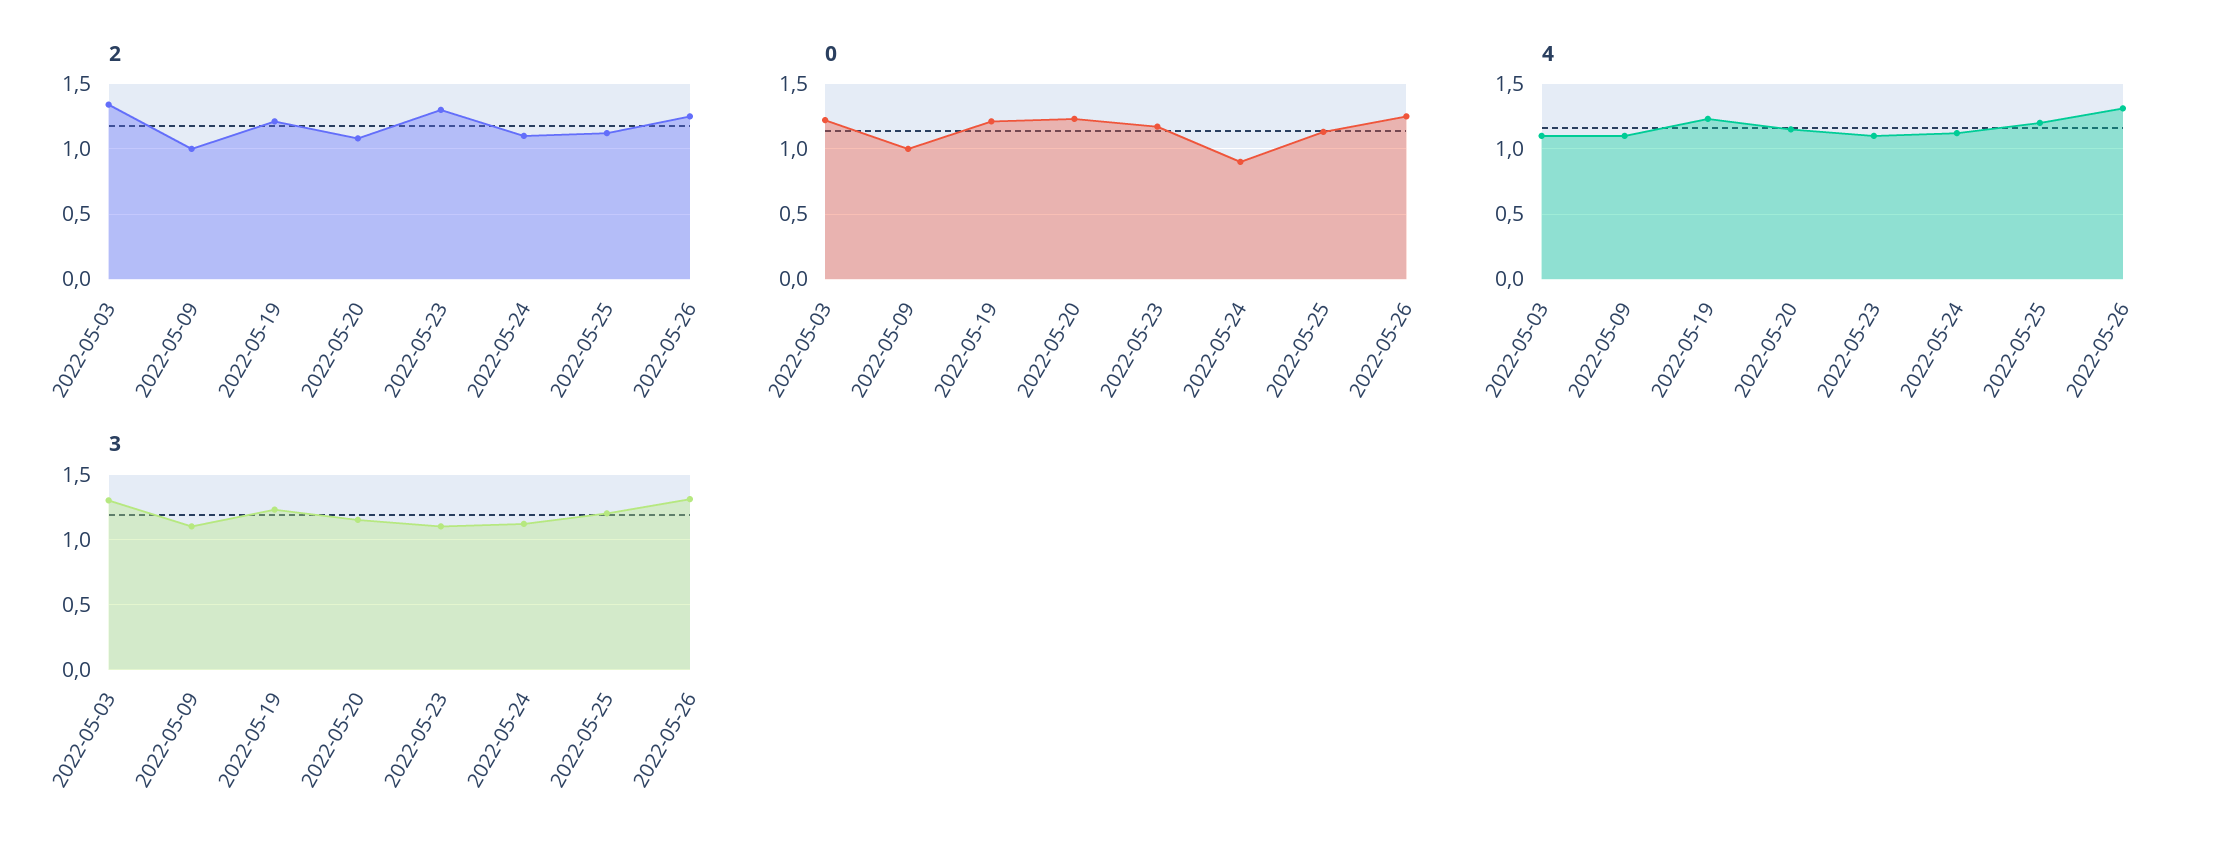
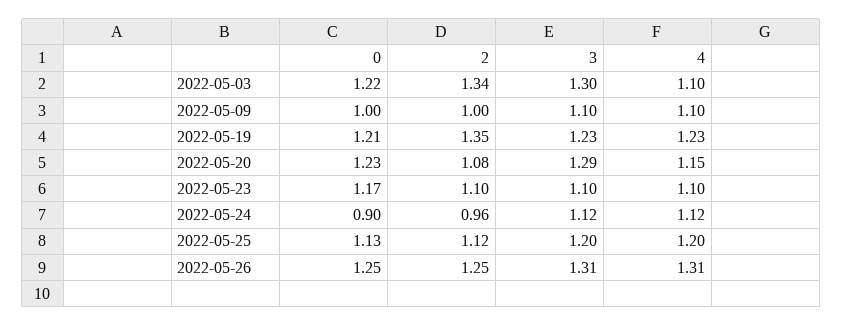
  {
    "2": {
      "2022-05-03": 1.34,
      "2022-05-09": 1,
-     "2022-05-19": 1.2,
+     "2022-05-19": 1.35,
      "2022-05-20": 1.08,
-     "2022-05-23": 1.3,
+     "2022-05-23": 1.1,
-     "2022-05-24": 1.1,
+     "2022-05-24": 0.96,
      "2022-05-25": 1.12,
      "2022-05-26": 1.25
    },
    "0": {
      "2022-05-03": 1.22,
      "2022-05-09": 1,
      "2022-05-19": 1.21,
      "2022-05-20": 1.23,
      "2022-05-23": 1.17,
      "2022-05-24": 0.9,
      "2022-05-25": 1.13,
      "2022-05-26": 1.25
    },
    "4": {
      "2022-05-03": 1.1,
      "2022-05-09": 1.1,
      "2022-05-19": 1.23,
      "2022-05-20": 1.15,
      "2022-05-23": 1.1,
      "2022-05-24": 1.12,
      "2022-05-25": 1.2,
      "2022-05-26": 1.31
    },
    "3": {
      "2022-05-03": 1.3,
      "2022-05-09": 1.1,
      "2022-05-19": 1.23,
-     "2022-05-20": 1.15,
+     "2022-05-20": 1.29,
      "2022-05-23": 1.1,
      "2022-05-24": 1.12,
      "2022-05-25": 1.2,
      "2022-05-26": 1.31
    }
  }

